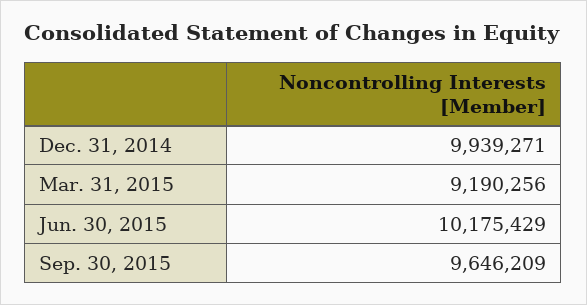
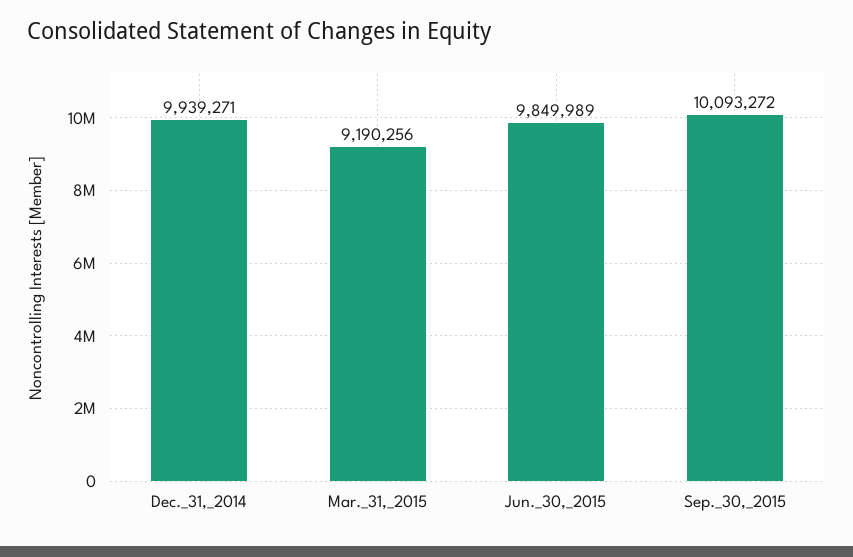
  {
    "Dec. 31, 2014": 9939271,
    "Mar. 31, 2015": 9190256,
-   "Jun. 30, 2015": 10175429,
+   "Jun. 30, 2015": 9849989,
-   "Sep. 30, 2015": 9646209
+   "Sep. 30, 2015": 10093272
  }

